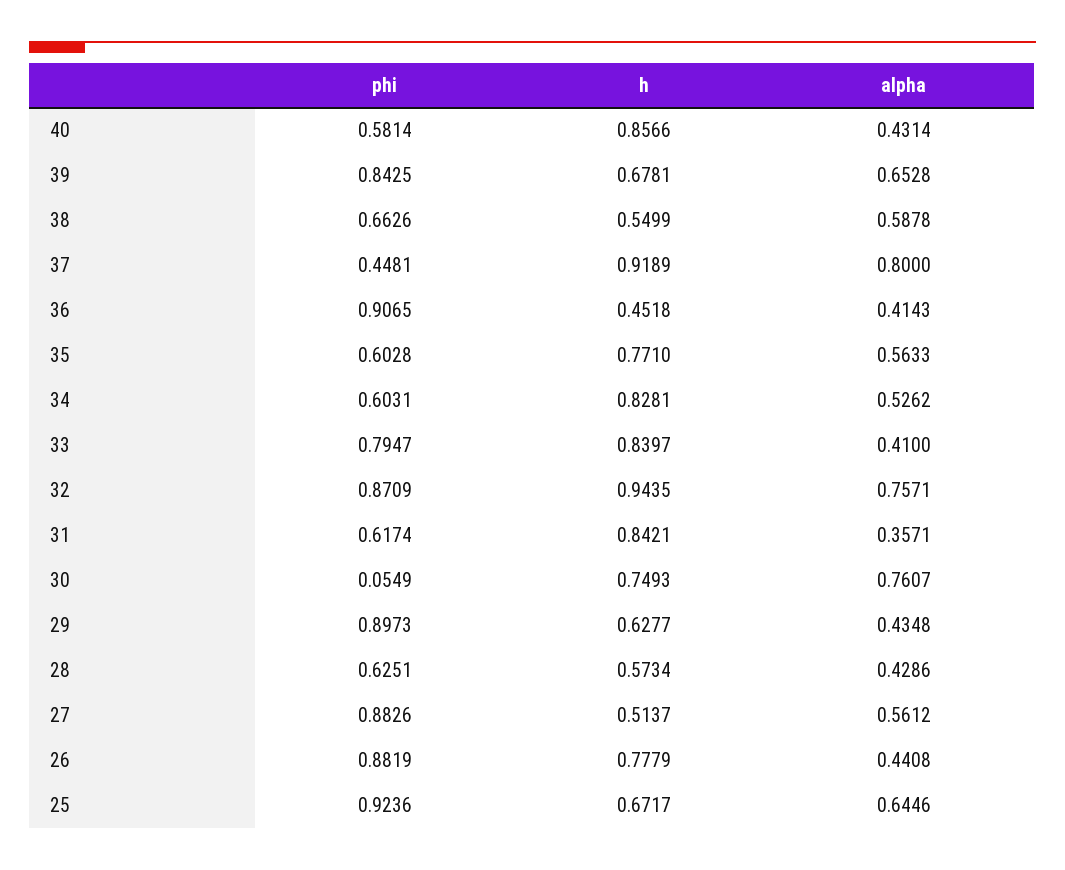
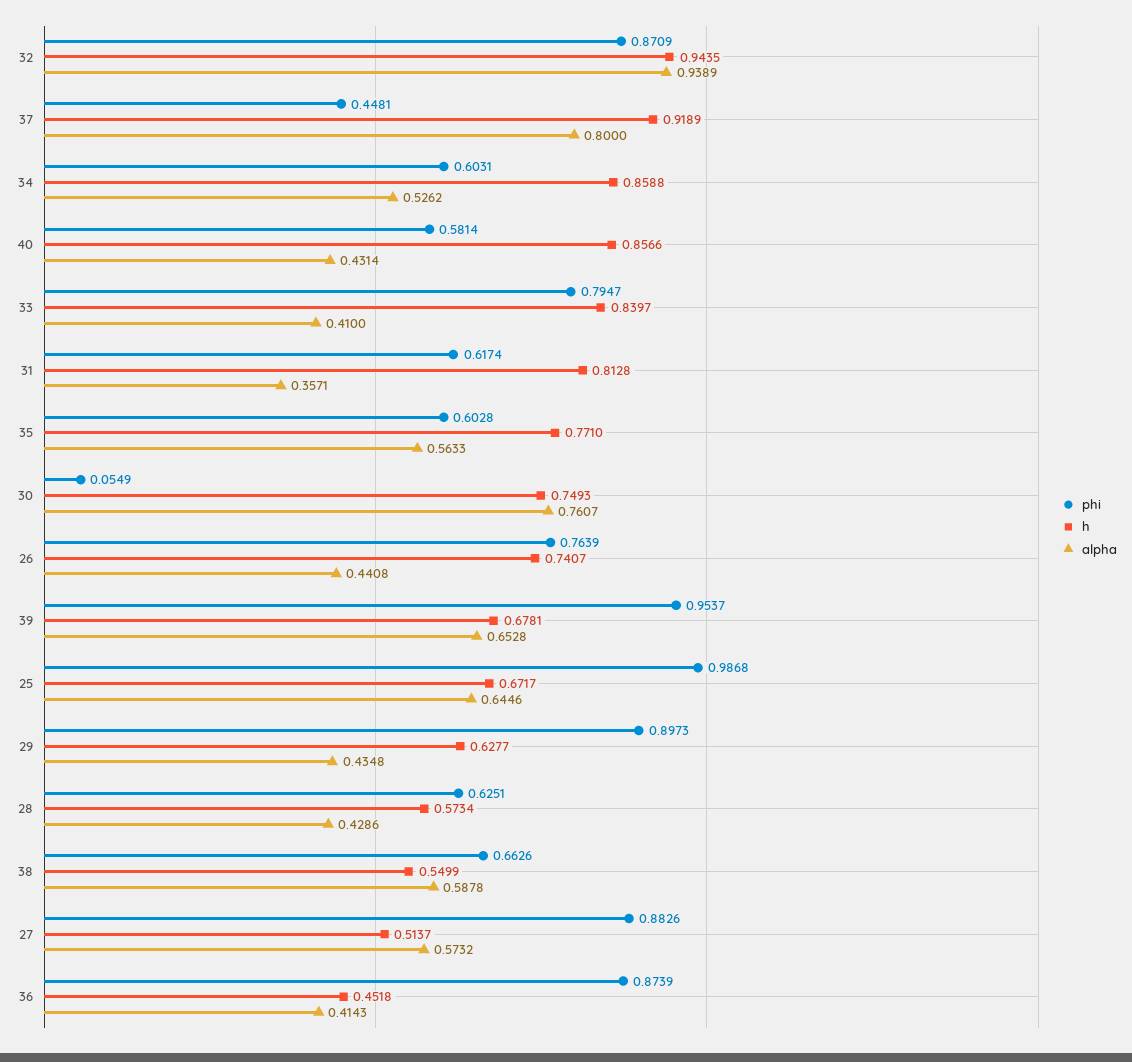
  {
    "phi": {
      "40": 0.5814,
-     "39": 0.8425,
+     "39": 0.9537,
      "38": 0.6626,
      "37": 0.4481,
-     "36": 0.9065,
+     "36": 0.8739,
      "35": 0.6028,
      "34": 0.6031,
      "33": 0.7947,
      "32": 0.8709,
      "31": 0.6174,
      "30": 0.0549,
      "29": 0.8973,
      "28": 0.6251,
      "27": 0.8826,
-     "26": 0.8819,
+     "26": 0.7639,
-     "25": 0.9236
+     "25": 0.9868
    },
    "h": {
      "40": 0.8566,
      "39": 0.6781,
      "38": 0.5499,
      "37": 0.9189,
      "36": 0.4518,
      "35": 0.771,
-     "34": 0.8281,
+     "34": 0.8588,
      "33": 0.8397,
      "32": 0.9435,
-     "31": 0.8421,
+     "31": 0.8128,
      "30": 0.7493,
      "29": 0.6277,
      "28": 0.5734,
      "27": 0.5137,
-     "26": 0.7779,
+     "26": 0.7407,
      "25": 0.6717
    },
    "alpha": {
      "40": 0.4314,
      "39": 0.6528,
      "38": 0.5878,
      "37": 0.8,
      "36": 0.4143,
      "35": 0.5633,
      "34": 0.5262,
      "33": 0.41,
-     "32": 0.7571,
+     "32": 0.9389,
      "31": 0.3571,
      "30": 0.7607,
      "29": 0.4348,
      "28": 0.4286,
-     "27": 0.5612,
+     "27": 0.5732,
      "26": 0.4408,
      "25": 0.6446
    }
  }

